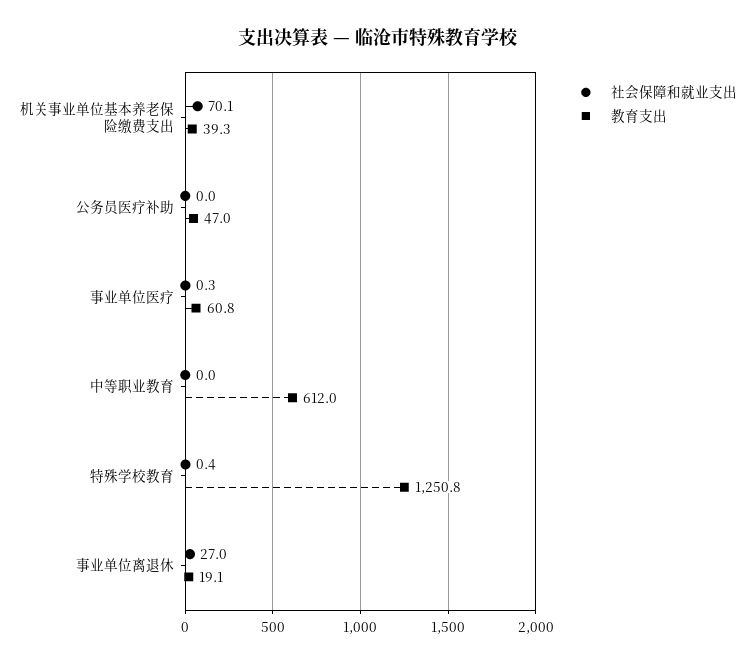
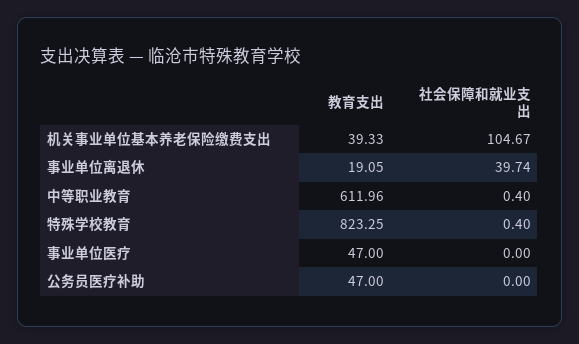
  {
    "社会保障和就业支出": {
-     "机关事业单位基本养老保险缴费支出": 70.1,
+     "机关事业单位基本养老保险缴费支出": 104.67,
      "公务员医疗补助": 0,
-     "事业单位医疗": 0.3,
+     "事业单位医疗": 0,
-     "中等职业教育": 0,
+     "中等职业教育": 0.4,
      "特殊学校教育": 0.4,
-     "事业单位离退休": 27
+     "事业单位离退休": 39.74
    },
    "教育支出": {
      "机关事业单位基本养老保险缴费支出": 39.33,
      "公务员医疗补助": 47,
-     "事业单位医疗": 60.8,
+     "事业单位医疗": 47,
      "中等职业教育": 611.96,
-     "特殊学校教育": 1250.8,
+     "特殊学校教育": 823.25,
      "事业单位离退休": 19.05
    }
  }

